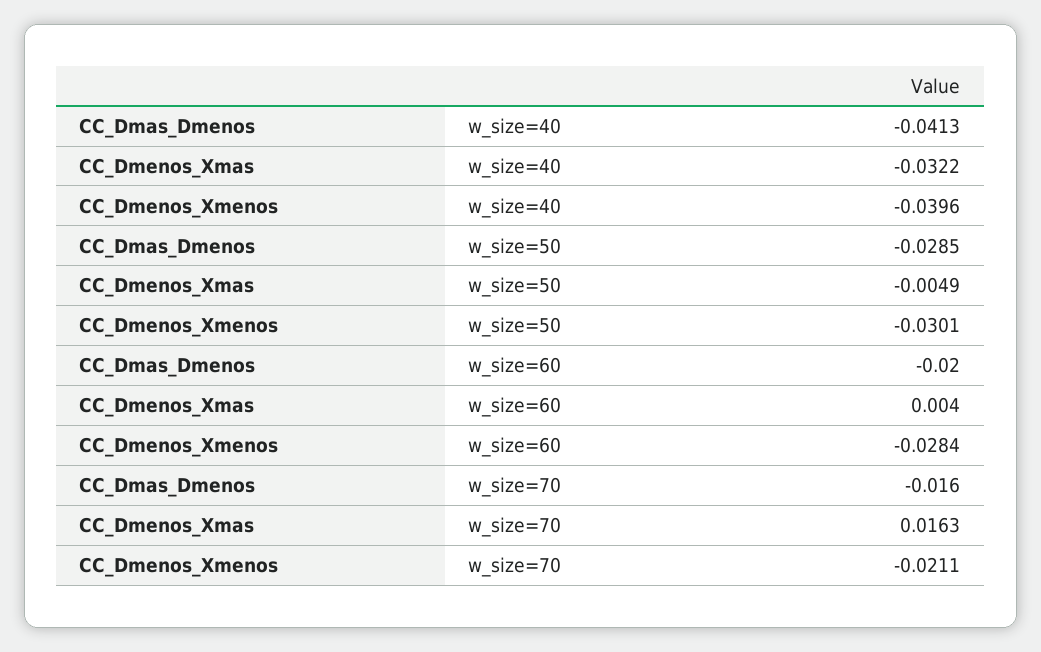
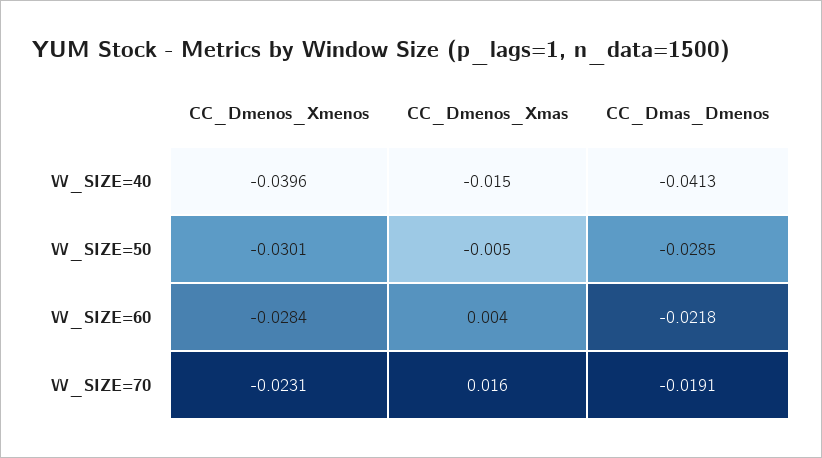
  {
    "CC_Dmas_Dmenos": {
      "w_size=40": -0.0413,
      "w_size=50": -0.0285,
-     "w_size=60": -0.02,
+     "w_size=60": -0.0218,
-     "w_size=70": -0.016
+     "w_size=70": -0.0191
    },
    "CC_Dmenos_Xmas": {
-     "w_size=40": -0.0322,
+     "w_size=40": -0.015,
      "w_size=50": -0.0049,
      "w_size=60": 0.004,
      "w_size=70": 0.0163
    },
    "CC_Dmenos_Xmenos": {
      "w_size=40": -0.0396,
      "w_size=50": -0.0301,
      "w_size=60": -0.0284,
-     "w_size=70": -0.0211
+     "w_size=70": -0.0231
    }
  }

